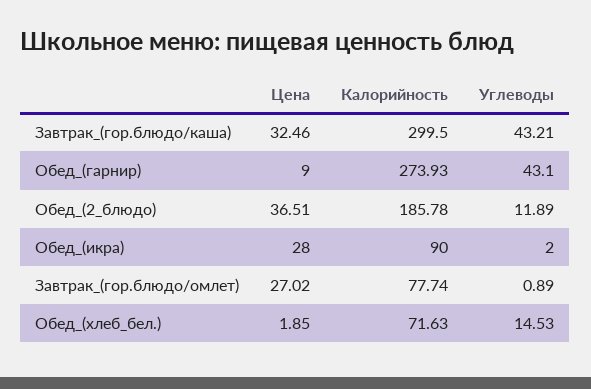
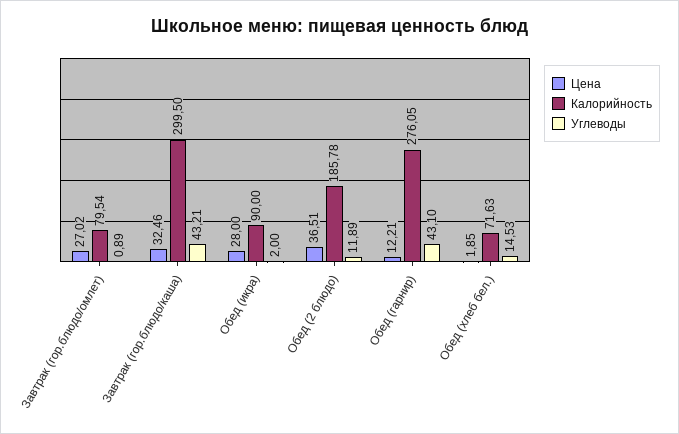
  {
    "Цена": {
      "Завтрак_(гор.блюдо/каша)": 32.46,
-     "Обед_(гарнир)": 9,
+     "Обед_(гарнир)": 12.21,
      "Обед_(2_блюдо)": 36.51,
      "Обед_(икра)": 28,
      "Завтрак_(гор.блюдо/омлет)": 27.02,
      "Обед_(хлеб_бел.)": 1.85
    },
    "Калорийность": {
      "Завтрак_(гор.блюдо/каша)": 299.5,
-     "Обед_(гарнир)": 273.93,
+     "Обед_(гарнир)": 276.05,
      "Обед_(2_блюдо)": 185.78,
      "Обед_(икра)": 90,
-     "Завтрак_(гор.блюдо/омлет)": 77.74,
+     "Завтрак_(гор.блюдо/омлет)": 79.54,
      "Обед_(хлеб_бел.)": 71.63
    },
    "Углеводы": {
      "Завтрак_(гор.блюдо/каша)": 43.21,
      "Обед_(гарнир)": 43.1,
      "Обед_(2_блюдо)": 11.89,
      "Обед_(икра)": 2,
      "Завтрак_(гор.блюдо/омлет)": 0.89,
      "Обед_(хлеб_бел.)": 14.53
    }
  }

